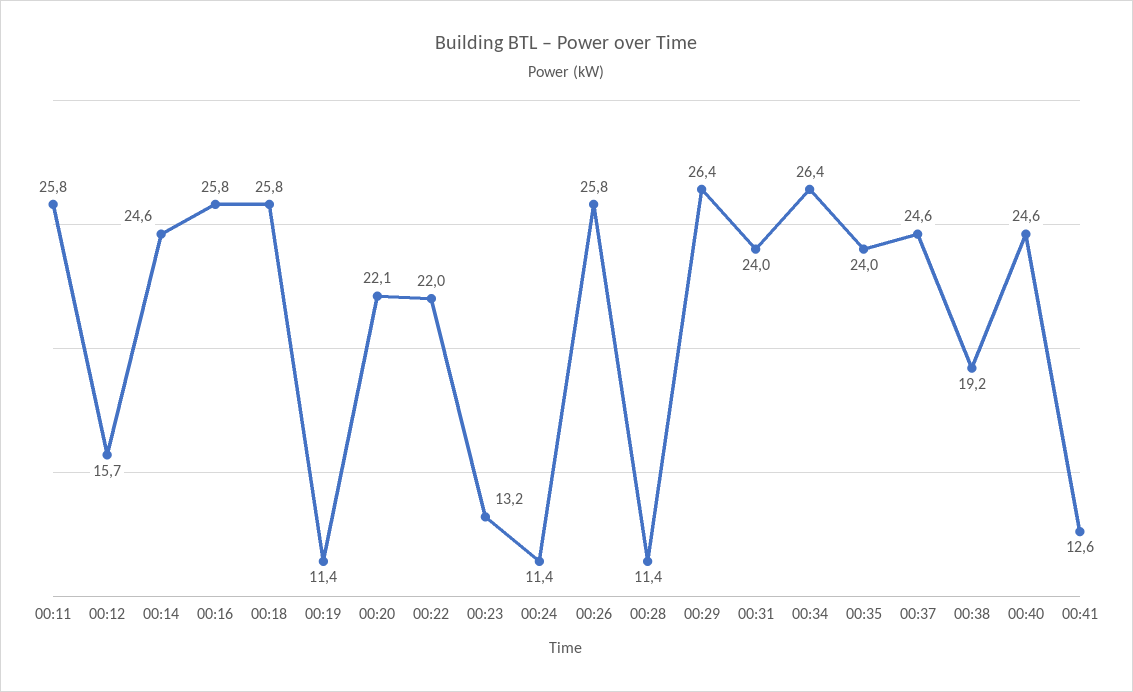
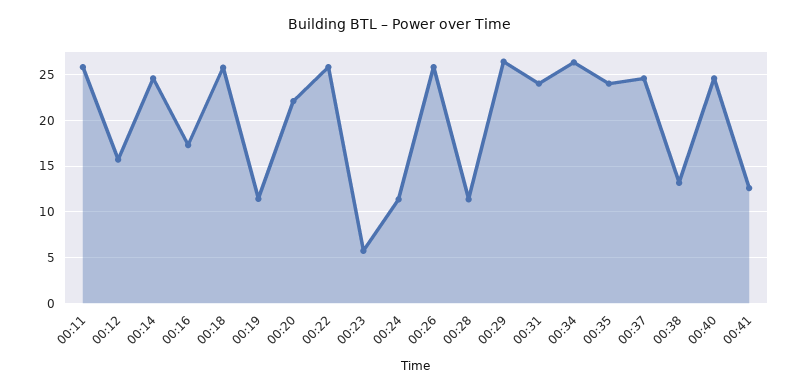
  {
    "00:11": 25.8,
    "00:12": 15.7,
    "00:14": 24.6,
-   "00:16": 25.8,
+   "00:16": 17,
    "00:18": 25.8,
    "00:19": 11.4,
    "00:20": 22.1,
-   "00:22": 22,
+   "00:22": 26,
-   "00:23": 13.2,
+   "00:23": 6,
    "00:24": 11.4,
    "00:26": 25.8,
    "00:28": 11.4,
    "00:29": 26.4,
    "00:31": 24,
    "00:34": 26.4,
    "00:35": 24,
    "00:37": 24.6,
-   "00:38": 19.2,
+   "00:38": 13,
    "00:40": 24.6,
    "00:41": 12.6
  }

